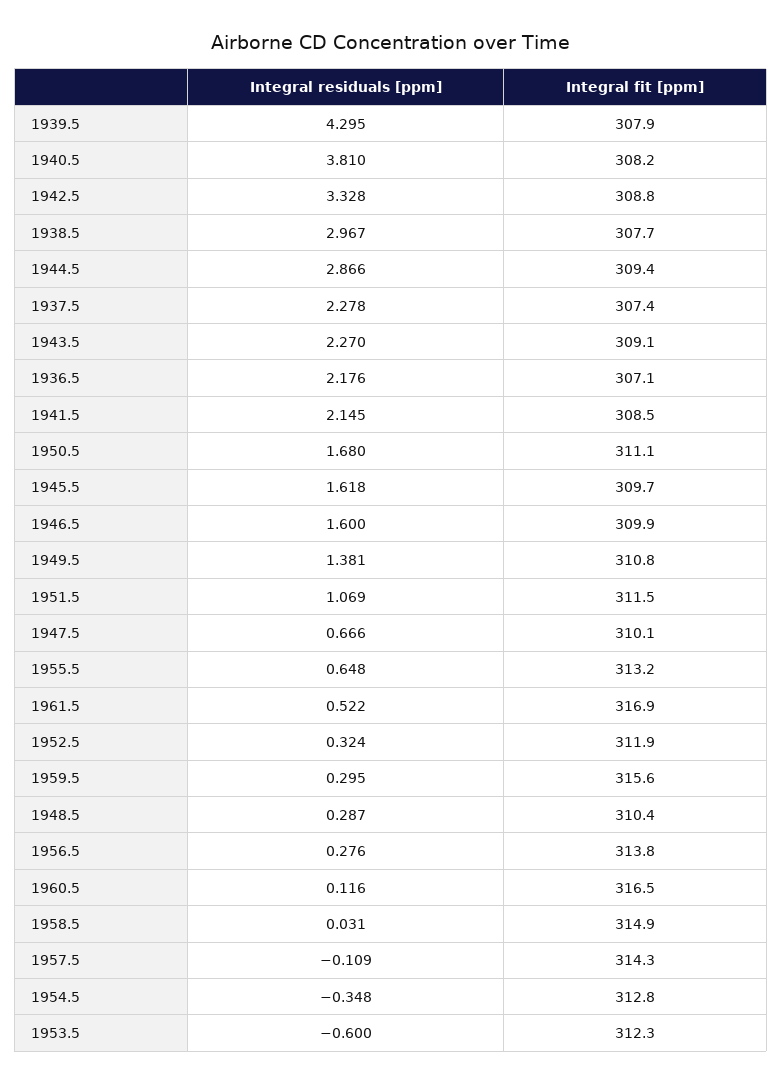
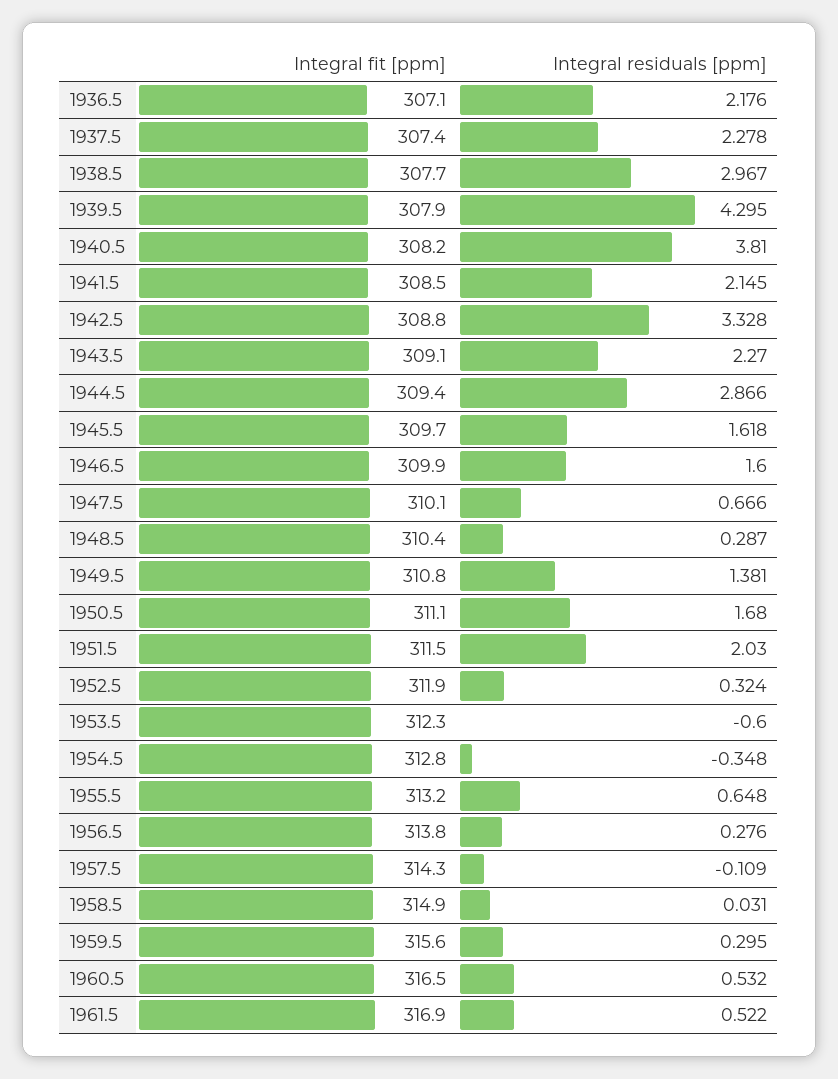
  {
    "Integral residuals [ppm]": {
      "1939.5": 4.295,
      "1940.5": 3.81,
      "1942.5": 3.328,
      "1938.5": 2.967,
      "1944.5": 2.866,
      "1937.5": 2.278,
      "1943.5": 2.27,
      "1936.5": 2.176,
      "1941.5": 2.145,
      "1950.5": 1.68,
      "1945.5": 1.618,
      "1946.5": 1.6,
      "1949.5": 1.381,
-     "1951.5": 1.069,
+     "1951.5": 2.03,
      "1947.5": 0.666,
      "1955.5": 0.648,
      "1961.5": 0.522,
      "1952.5": 0.324,
      "1959.5": 0.295,
      "1948.5": 0.287,
      "1956.5": 0.276,
-     "1960.5": 0.116,
+     "1960.5": 0.532,
      "1958.5": 0.031,
      "1957.5": -0.109,
      "1954.5": -0.348,
      "1953.5": -0.6
    },
    "Integral fit [ppm]": {
      "1939.5": 307.9,
      "1940.5": 308.2,
      "1942.5": 308.8,
      "1938.5": 307.7,
      "1944.5": 309.4,
      "1937.5": 307.4,
      "1943.5": 309.1,
      "1936.5": 307.1,
      "1941.5": 308.5,
      "1950.5": 311.1,
      "1945.5": 309.7,
      "1946.5": 309.9,
      "1949.5": 310.8,
      "1951.5": 311.5,
      "1947.5": 310.1,
      "1955.5": 313.2,
      "1961.5": 316.9,
      "1952.5": 311.9,
      "1959.5": 315.6,
      "1948.5": 310.4,
      "1956.5": 313.8,
      "1960.5": 316.5,
      "1958.5": 314.9,
      "1957.5": 314.3,
      "1954.5": 312.8,
      "1953.5": 312.3
    }
  }

